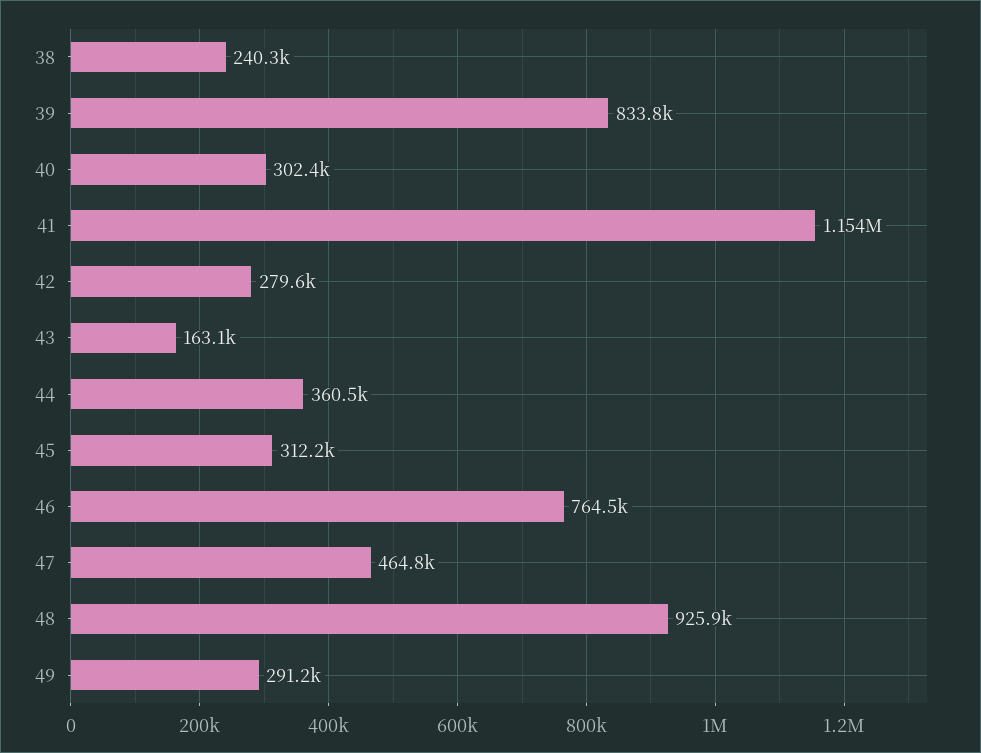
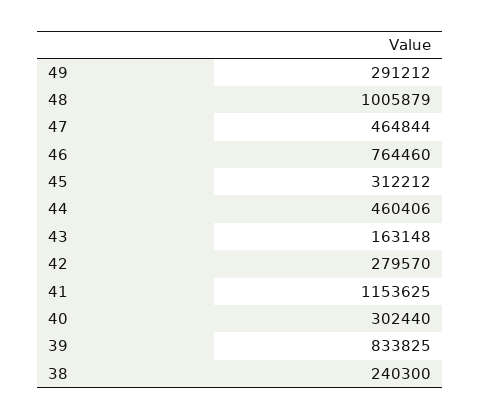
  {
    "38": 240300,
    "39": 833825,
    "40": 302440,
    "41": 1153625,
    "42": 279570,
    "43": 163148,
-   "44": 360500,
+   "44": 460406,
    "45": 312212,
    "46": 764460,
    "47": 464844,
-   "48": 925900,
+   "48": 1005879,
    "49": 291212
  }

